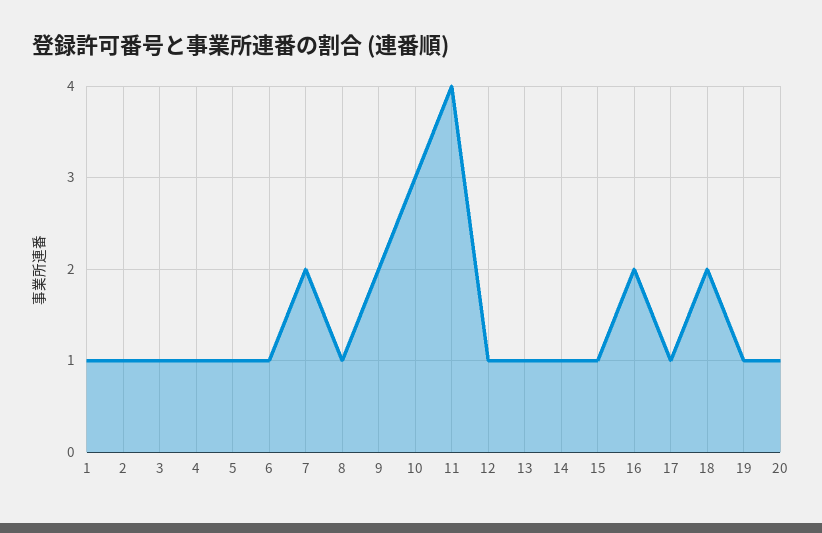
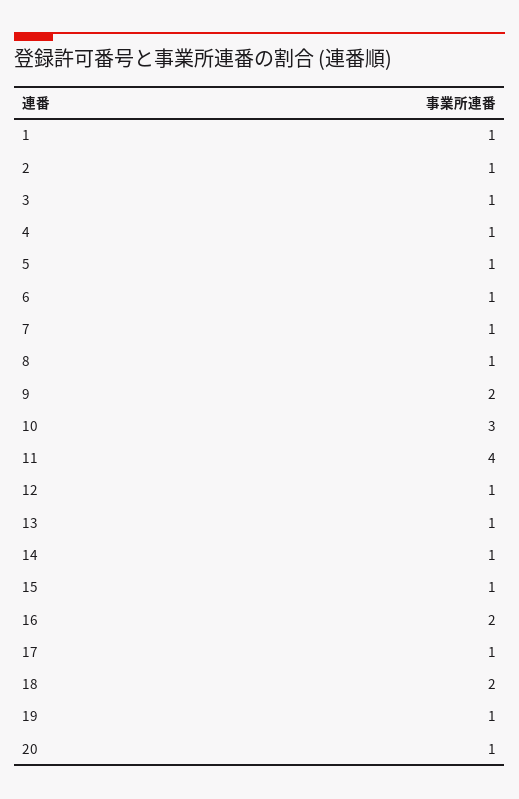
  {
    "1": 1,
    "2": 1,
    "3": 1,
    "4": 1,
    "5": 1,
    "6": 1,
-   "7": 2,
+   "7": 1,
    "8": 1,
    "9": 2,
    "10": 3,
    "11": 4,
    "12": 1,
    "13": 1,
    "14": 1,
    "15": 1,
    "16": 2,
    "17": 1,
    "18": 2,
    "19": 1,
    "20": 1
  }

